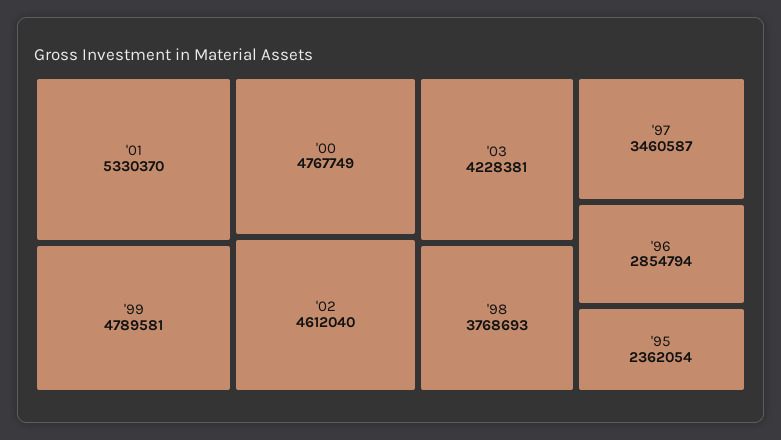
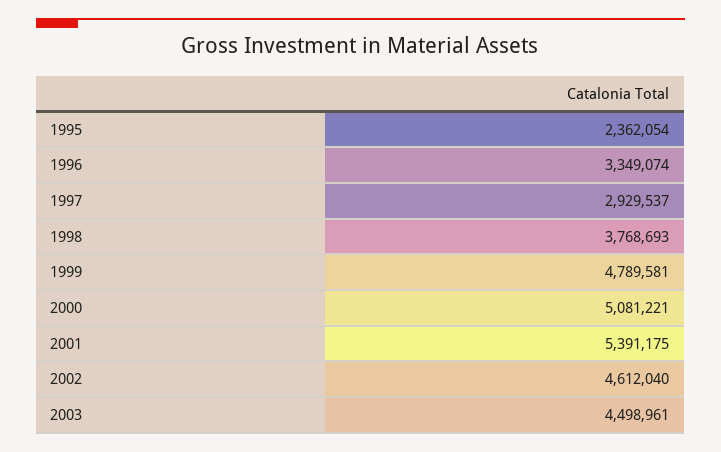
  {
-   "'01": 5330370,
+   "'01": 5391175,
    "'99": 4789581,
-   "'00": 4767749,
+   "'00": 5081221,
    "'02": 4612040,
-   "'03": 4228381,
+   "'03": 4498961,
    "'98": 3768693,
-   "'97": 3460587,
+   "'97": 2929537,
-   "'96": 2854794,
+   "'96": 3349074,
    "'95": 2362054
  }

